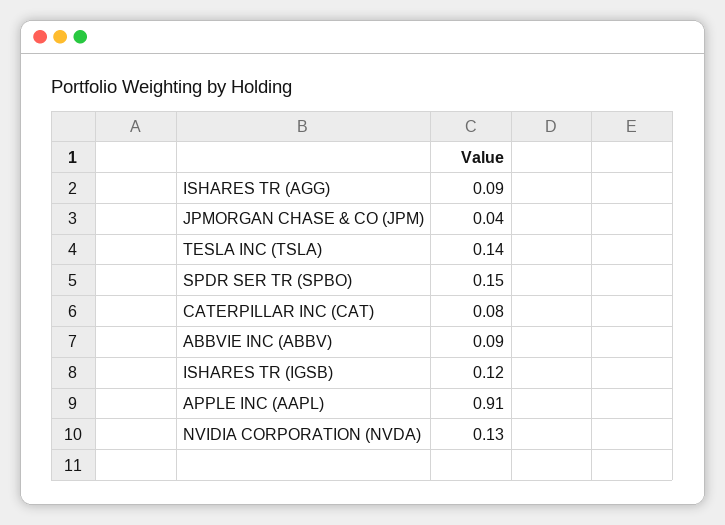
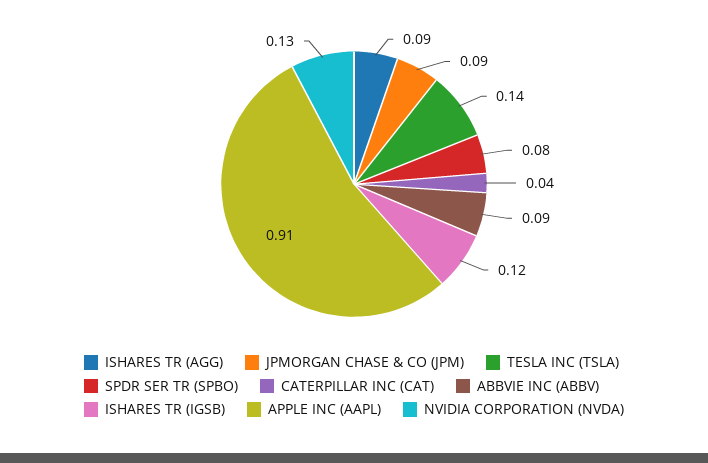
  {
    "ISHARES TR (AGG)": 0.09,
-   "JPMORGAN CHASE & CO (JPM)": 0.04,
+   "JPMORGAN CHASE & CO (JPM)": 0.09,
    "TESLA INC (TSLA)": 0.14,
-   "SPDR SER TR (SPBO)": 0.15,
+   "SPDR SER TR (SPBO)": 0.08,
-   "CATERPILLAR INC (CAT)": 0.08,
+   "CATERPILLAR INC (CAT)": 0.04,
    "ABBVIE INC (ABBV)": 0.09,
    "ISHARES TR (IGSB)": 0.12,
    "APPLE INC (AAPL)": 0.91,
    "NVIDIA CORPORATION (NVDA)": 0.13
  }

